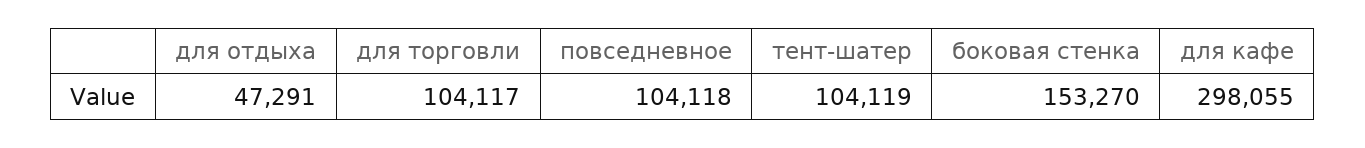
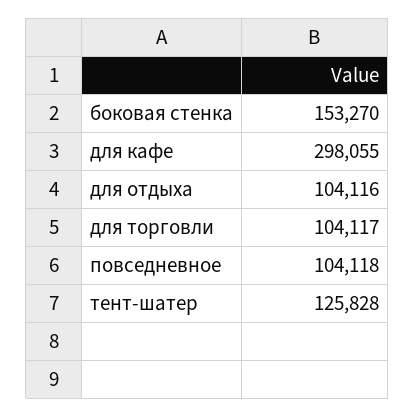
  {
-   "для отдыха": 47291,
+   "для отдыха": 104116,
    "для торговли": 104117,
    "повседневное": 104118,
-   "тент-шатер": 104119,
+   "тент-шатер": 125828,
    "боковая стенка": 153270,
    "для кафе": 298055
  }

